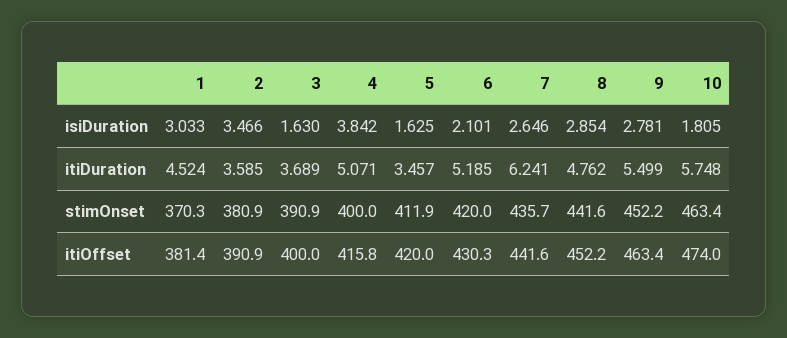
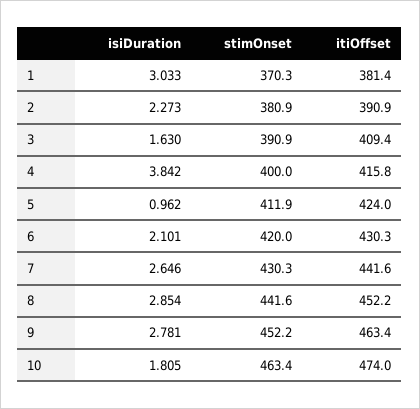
  {
    "1": {
      "isiDuration": 3.033,
-     "itiDuration": 4.524,
      "stimOnset": 370.3,
      "itiOffset": 381.4
    },
    "2": {
-     "isiDuration": 3.466,
+     "isiDuration": 2.273,
-     "itiDuration": 3.585,
      "stimOnset": 380.9,
      "itiOffset": 390.9
    },
    "3": {
      "isiDuration": 1.63,
-     "itiDuration": 3.689,
      "stimOnset": 390.9,
-     "itiOffset": 400
+     "itiOffset": 409.4
    },
    "4": {
      "isiDuration": 3.842,
-     "itiDuration": 5.071,
      "stimOnset": 400,
      "itiOffset": 415.8
    },
    "5": {
-     "isiDuration": 1.625,
+     "isiDuration": 0.962,
-     "itiDuration": 3.457,
      "stimOnset": 411.9,
-     "itiOffset": 420
+     "itiOffset": 424
    },
    "6": {
      "isiDuration": 2.101,
-     "itiDuration": 5.185,
      "stimOnset": 420,
      "itiOffset": 430.3
    },
    "7": {
      "isiDuration": 2.646,
-     "itiDuration": 6.241,
-     "stimOnset": 435.7,
+     "stimOnset": 430.3,
      "itiOffset": 441.6
    },
    "8": {
      "isiDuration": 2.854,
-     "itiDuration": 4.762,
      "stimOnset": 441.6,
      "itiOffset": 452.2
    },
    "9": {
      "isiDuration": 2.781,
-     "itiDuration": 5.499,
      "stimOnset": 452.2,
      "itiOffset": 463.4
    },
    "10": {
      "isiDuration": 1.805,
-     "itiDuration": 5.748,
      "stimOnset": 463.4,
      "itiOffset": 474
    }
  }

